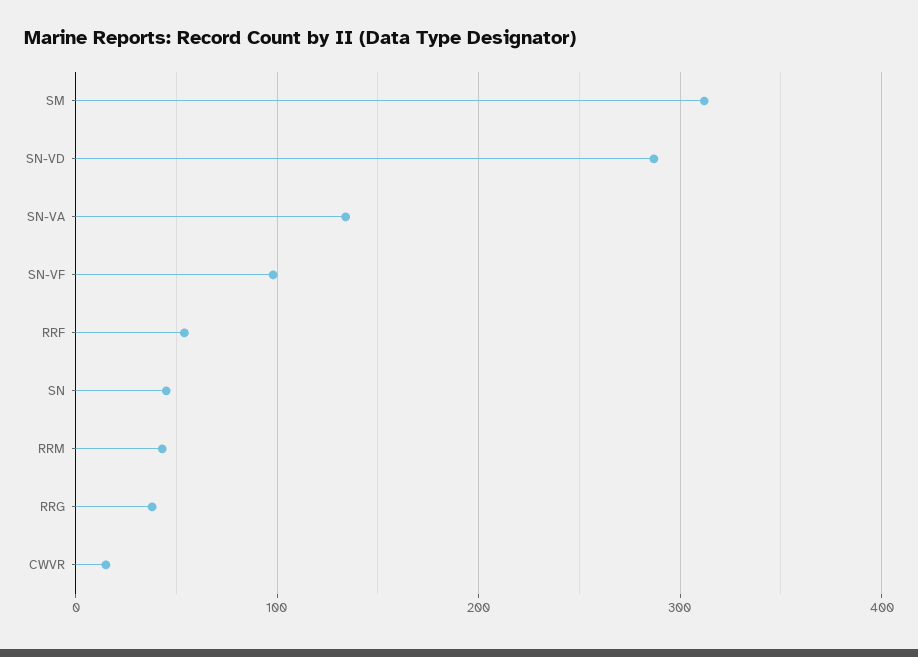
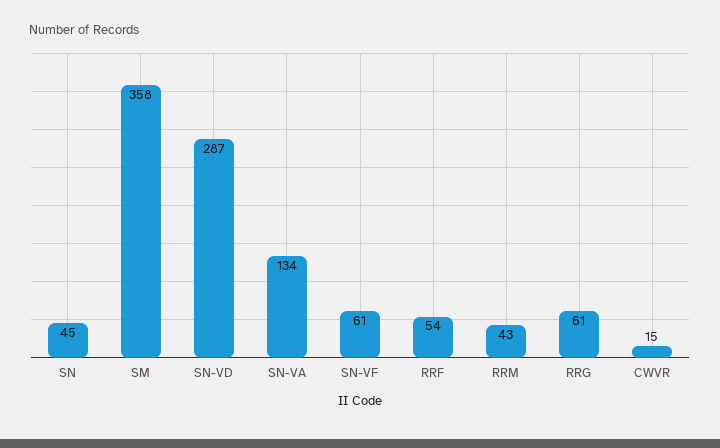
  {
-   "SM": 310,
+   "SM": 358,
    "SN-VD": 287,
    "SN-VA": 134,
-   "SN-VF": 100,
+   "SN-VF": 61,
    "RRF": 54,
    "SN": 45,
    "RRM": 43,
-   "RRG": 40,
+   "RRG": 61,
    "CWVR": 15
  }

